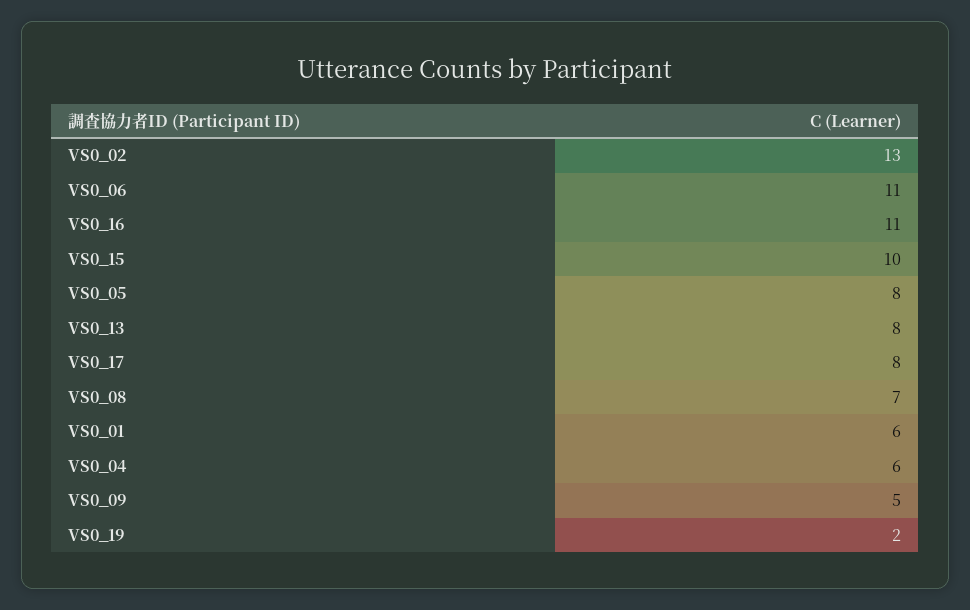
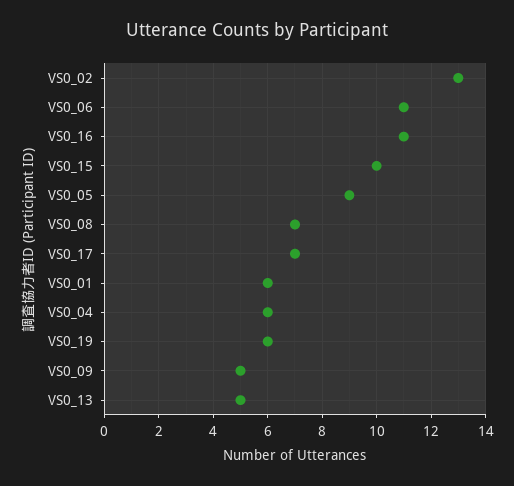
  {
    "VS0_02": 13,
    "VS0_06": 11,
    "VS0_16": 11,
    "VS0_15": 10,
-   "VS0_05": 8,
+   "VS0_05": 9,
-   "VS0_13": 8,
+   "VS0_13": 5,
-   "VS0_17": 8,
+   "VS0_17": 7,
    "VS0_08": 7,
    "VS0_01": 6,
    "VS0_04": 6,
    "VS0_09": 5,
-   "VS0_19": 2
+   "VS0_19": 6
  }

